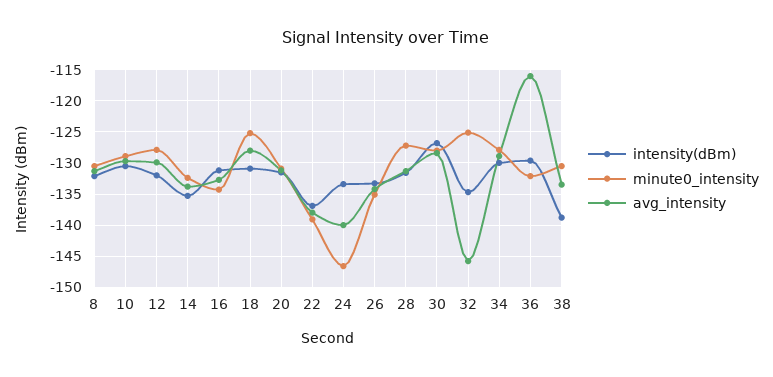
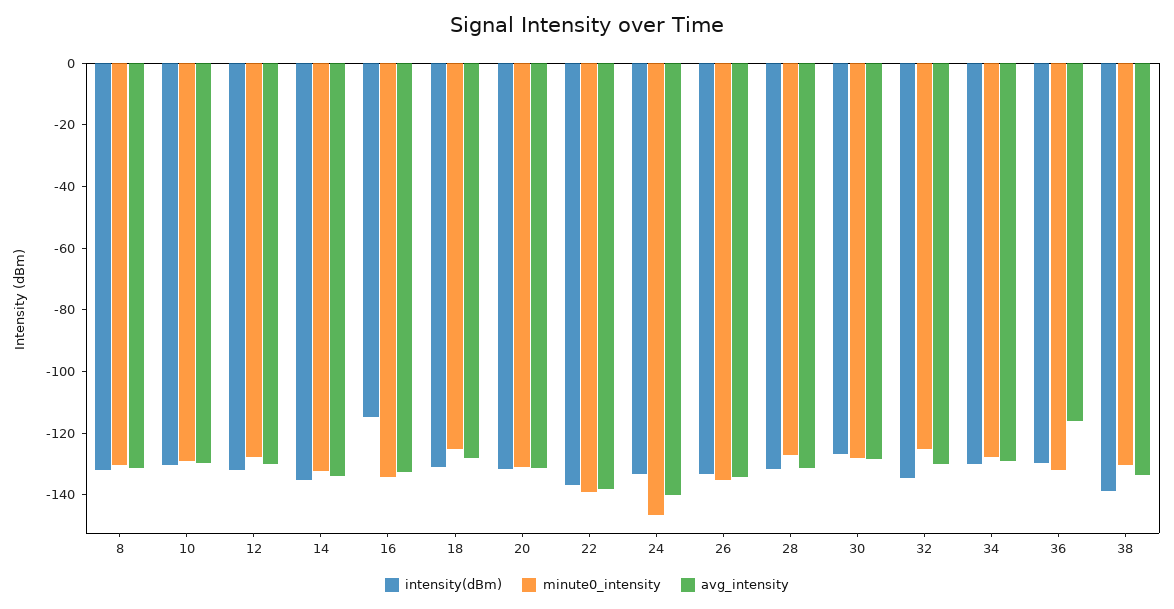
  {
    "intensity(dBm)": {
      "8": -132,
      "10": -131,
      "12": -132,
      "14": -135,
-     "16": -131,
+     "16": -115,
      "18": -131,
      "20": -132,
      "22": -137,
      "24": -133,
      "26": -133,
      "28": -132,
      "30": -127,
      "32": -135,
      "34": -130,
      "36": -130,
      "38": -139
    },
    "minute0_intensity": {
      "8": -131,
      "10": -129,
      "12": -128,
      "14": -132,
      "16": -134,
      "18": -125,
      "20": -131,
      "22": -139,
      "24": -147,
      "26": -135,
      "28": -127,
      "30": -128,
      "32": -125,
      "34": -128,
      "36": -132,
      "38": -131
    },
    "avg_intensity": {
      "8": -131,
      "10": -130,
      "12": -130,
      "14": -134,
      "16": -133,
      "18": -128,
      "20": -131,
      "22": -138,
      "24": -140,
      "26": -134,
      "28": -131,
      "30": -128,
-     "32": -146,
+     "32": -130,
      "34": -129,
      "36": -116,
      "38": -134
    }
  }

